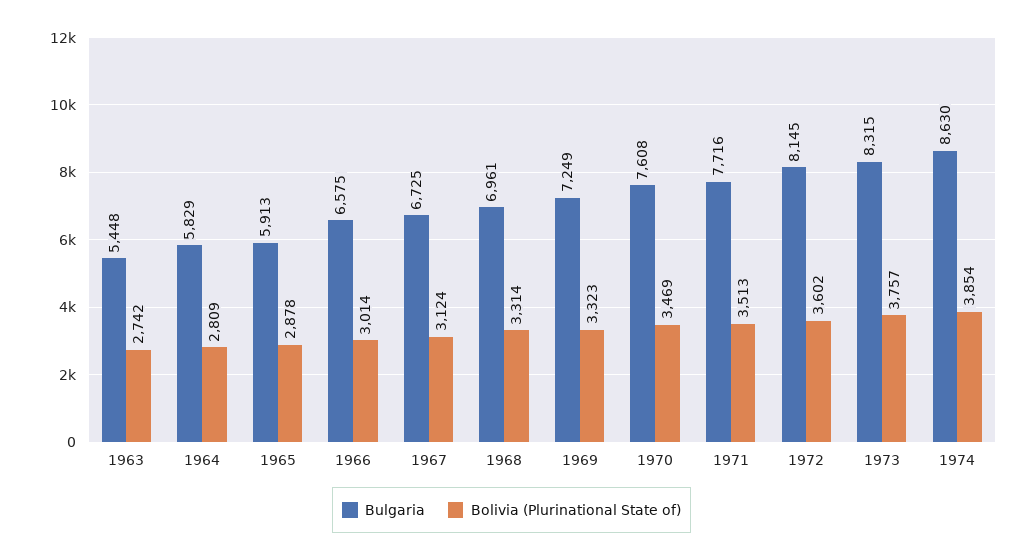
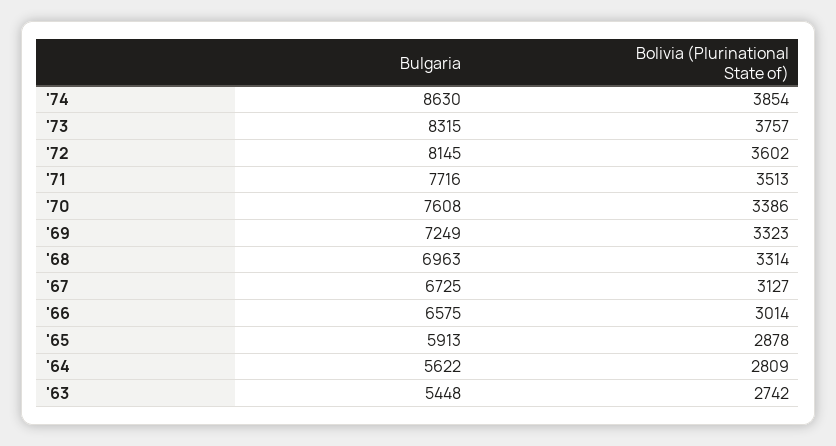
  {
    "Bulgaria": {
      "1963": 5448,
-     "1964": 5829,
+     "1964": 5622,
      "1965": 5913,
      "1966": 6575,
      "1967": 6725,
-     "1968": 6961,
+     "1968": 6963,
      "1969": 7249,
      "1970": 7608,
      "1971": 7716,
      "1972": 8145,
      "1973": 8315,
      "1974": 8630
    },
    "Bolivia (Plurinational State of)": {
      "1963": 2742,
      "1964": 2809,
      "1965": 2878,
      "1966": 3014,
-     "1967": 3124,
+     "1967": 3127,
      "1968": 3314,
      "1969": 3323,
-     "1970": 3469,
+     "1970": 3386,
      "1971": 3513,
      "1972": 3602,
      "1973": 3757,
      "1974": 3854
    }
  }

